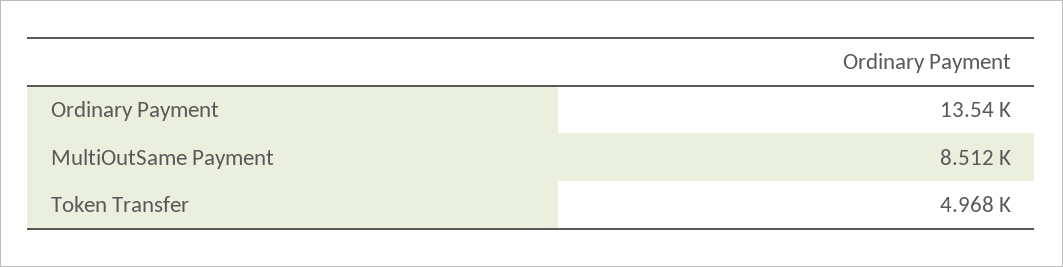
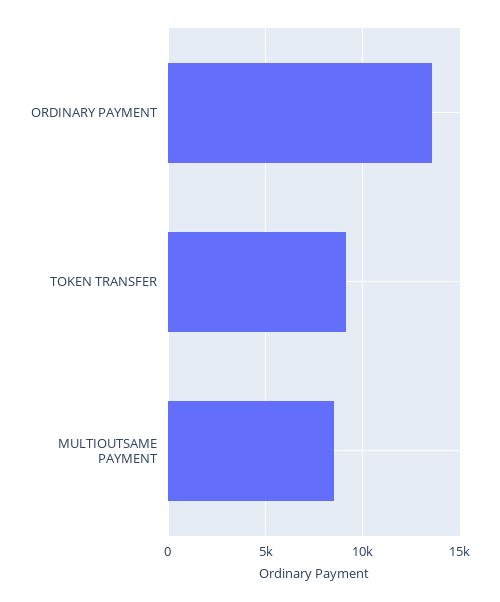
  {
    "Ordinary Payment": 13540,
    "MultiOutSame Payment": 8512,
-   "Token Transfer": 4968
+   "Token Transfer": 9000
  }

